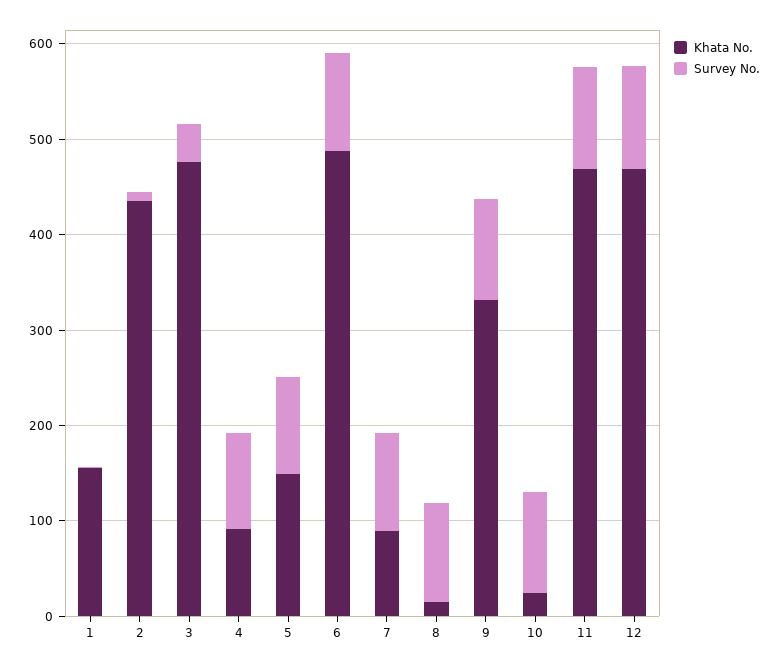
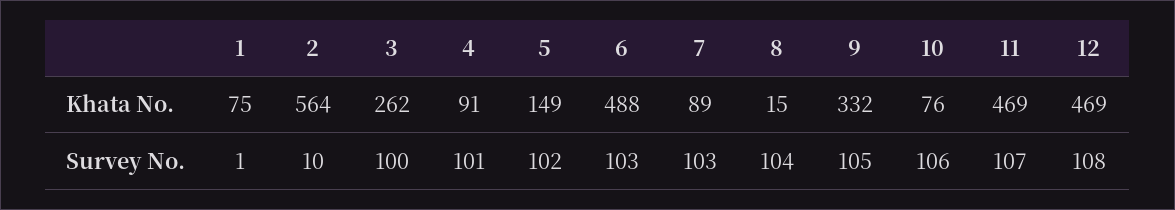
  {
    "Khata No.": {
-     "1": 160,
+     "1": 75,
-     "2": 440,
+     "2": 564,
-     "3": 480,
+     "3": 262,
      "4": 91,
      "5": 149,
      "6": 488,
      "7": 89,
      "8": 15,
      "9": 332,
-     "10": 20,
+     "10": 76,
      "11": 469,
      "12": 469
    },
    "Survey No.": {
      "1": 1,
      "2": 10,
-     "3": 40,
+     "3": 100,
      "4": 101,
      "5": 102,
      "6": 103,
      "7": 103,
      "8": 104,
      "9": 105,
      "10": 106,
      "11": 107,
      "12": 108
    }
  }

